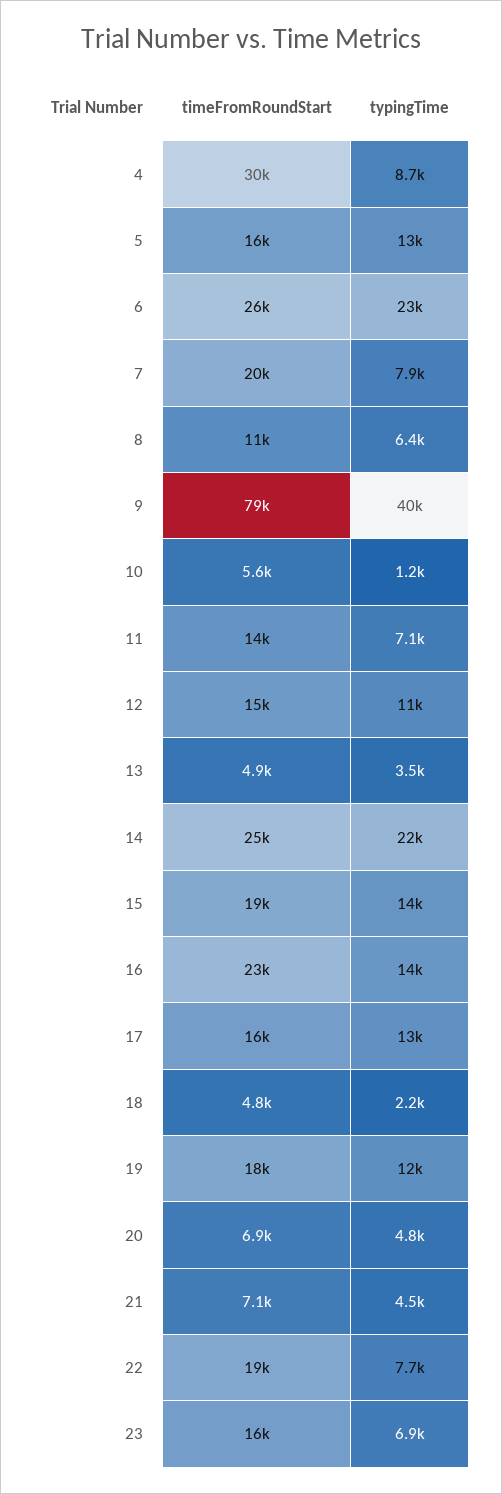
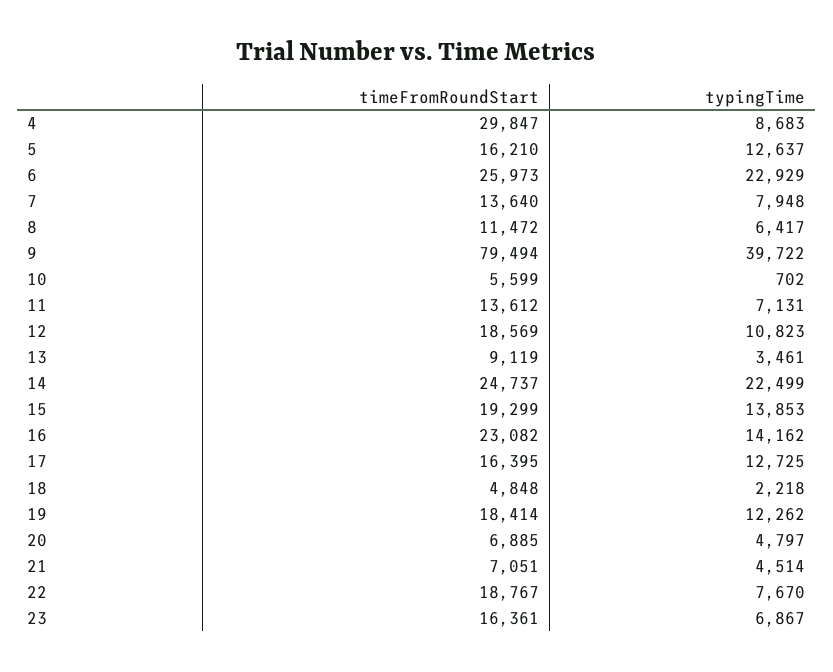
  {
    "timeFromRoundStart": {
      "4": 29847,
      "5": 16210,
      "6": 25973,
-     "7": 20000,
+     "7": 13640,
      "8": 11472,
      "9": 79494,
      "10": 5599,
      "11": 13612,
-     "12": 15000,
+     "12": 18569,
-     "13": 4900,
+     "13": 9119,
      "14": 24737,
      "15": 19299,
      "16": 23082,
      "17": 16395,
      "18": 4848,
      "19": 18414,
      "20": 6885,
      "21": 7051,
      "22": 18767,
      "23": 16361
    },
    "typingTime": {
      "4": 8683,
      "5": 12637,
      "6": 22929,
      "7": 7948,
      "8": 6417,
      "9": 39722,
-     "10": 1200,
+     "10": 702,
      "11": 7131,
      "12": 10823,
      "13": 3461,
      "14": 22499,
      "15": 13853,
      "16": 14162,
      "17": 12725,
      "18": 2218,
      "19": 12262,
      "20": 4797,
      "21": 4514,
      "22": 7670,
      "23": 6867
    }
  }

